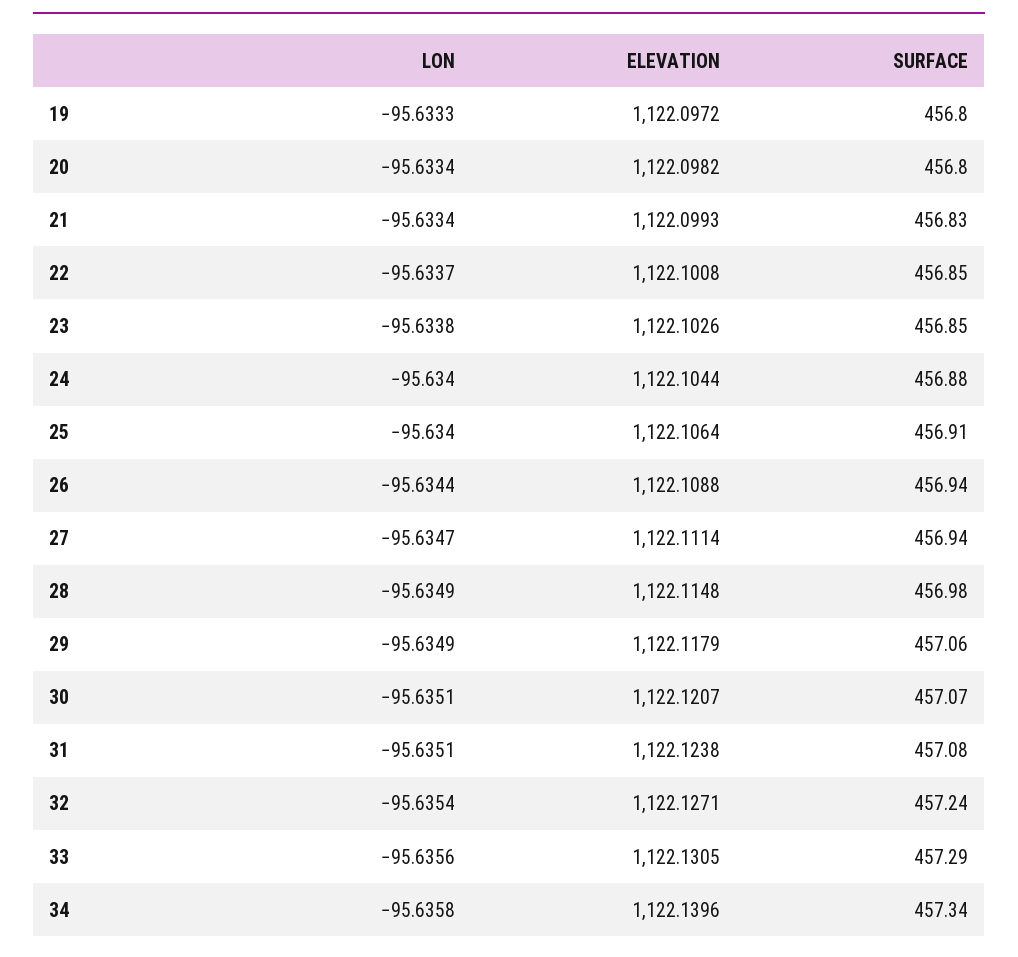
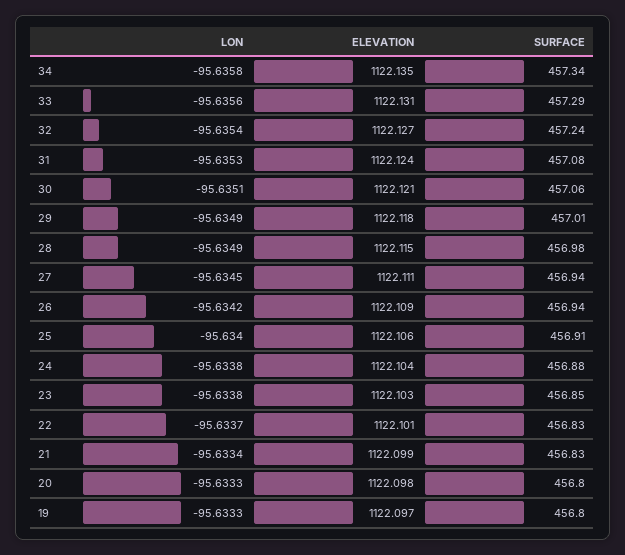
  {
    "LON": {
      "19": -95.6333,
-     "20": -95.6334,
+     "20": -95.6333,
      "21": -95.6334,
      "22": -95.6337,
      "23": -95.6338,
-     "24": -95.634,
+     "24": -95.6338,
      "25": -95.634,
-     "26": -95.6344,
+     "26": -95.6342,
-     "27": -95.6347,
+     "27": -95.6345,
      "28": -95.6349,
      "29": -95.6349,
      "30": -95.6351,
-     "31": -95.6351,
+     "31": -95.6353,
      "32": -95.6354,
      "33": -95.6356,
      "34": -95.6358
    },
    "ELEVATION": {
      "19": 1122.0972,
      "20": 1122.0982,
      "21": 1122.0993,
      "22": 1122.1008,
      "23": 1122.1026,
      "24": 1122.1044,
      "25": 1122.1064,
      "26": 1122.1088,
      "27": 1122.1114,
      "28": 1122.1148,
      "29": 1122.1179,
      "30": 1122.1207,
      "31": 1122.1238,
      "32": 1122.1271,
      "33": 1122.1305,
-     "34": 1122.1396
+     "34": 1122.135
    },
    "SURFACE": {
      "19": 456.8,
      "20": 456.8,
      "21": 456.83,
-     "22": 456.85,
+     "22": 456.83,
      "23": 456.85,
      "24": 456.88,
      "25": 456.91,
      "26": 456.94,
      "27": 456.94,
      "28": 456.98,
-     "29": 457.06,
+     "29": 457.01,
-     "30": 457.07,
+     "30": 457.06,
      "31": 457.08,
      "32": 457.24,
      "33": 457.29,
      "34": 457.34
    }
  }

